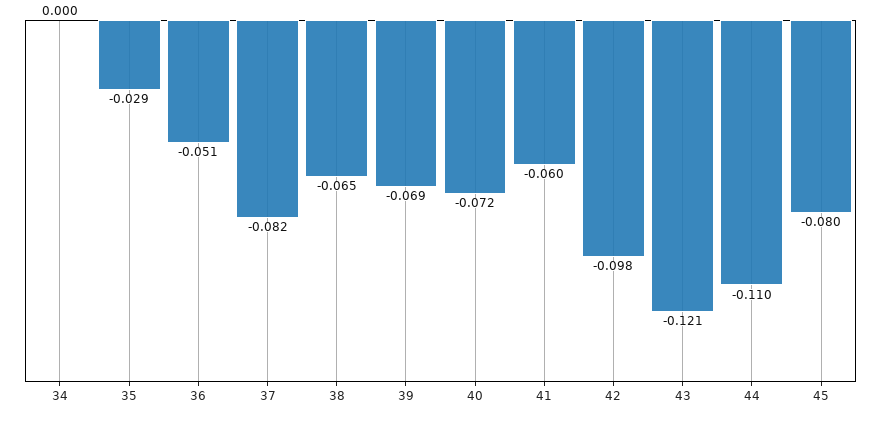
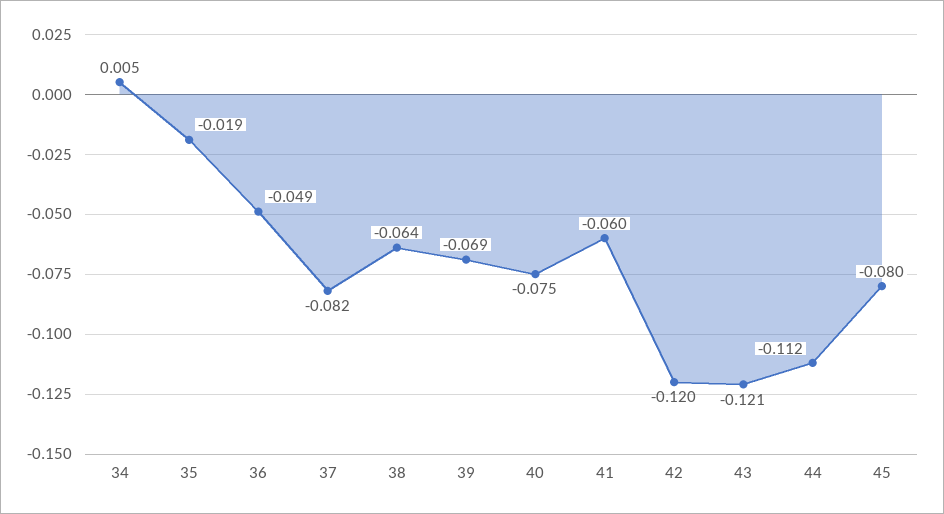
  {
-   "34": 0,
+   "34": 0.005,
-   "35": -0.029,
+   "35": -0.019,
-   "36": -0.051,
+   "36": -0.049,
    "37": -0.082,
-   "38": -0.065,
+   "38": -0.064,
    "39": -0.069,
-   "40": -0.072,
+   "40": -0.075,
    "41": -0.06,
-   "42": -0.098,
+   "42": -0.12,
    "43": -0.121,
-   "44": -0.11,
+   "44": -0.112,
    "45": -0.08
  }

